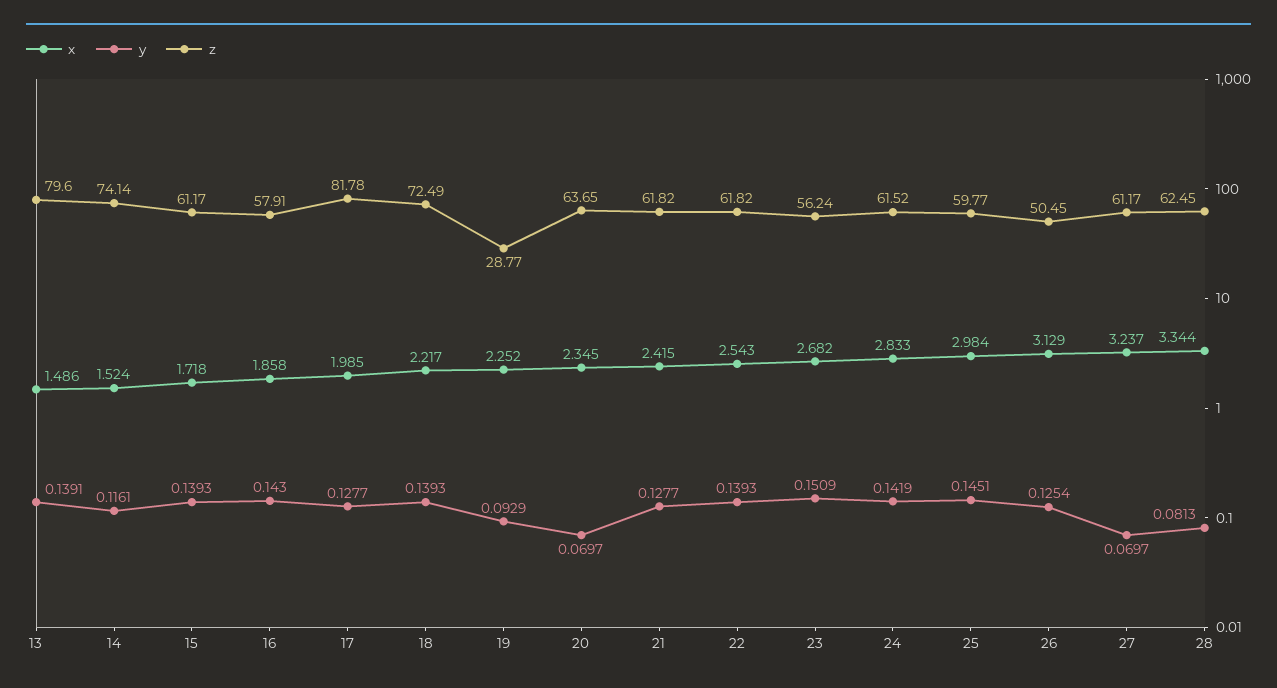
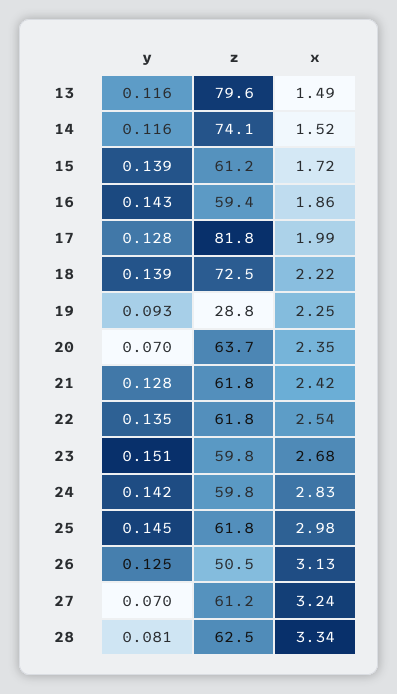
  {
    "x": {
      "13": 1.486,
      "14": 1.524,
      "15": 1.718,
      "16": 1.858,
      "17": 1.985,
      "18": 2.217,
      "19": 2.252,
      "20": 2.345,
      "21": 2.415,
      "22": 2.543,
      "23": 2.682,
      "24": 2.833,
      "25": 2.984,
      "26": 3.129,
      "27": 3.237,
      "28": 3.344
    },
    "y": {
-     "13": 0.1391,
+     "13": 0.116,
      "14": 0.1161,
      "15": 0.1393,
      "16": 0.143,
      "17": 0.1277,
      "18": 0.1393,
      "19": 0.0929,
      "20": 0.0697,
      "21": 0.1277,
-     "22": 0.1393,
+     "22": 0.135,
      "23": 0.1509,
      "24": 0.1419,
      "25": 0.1451,
      "26": 0.1254,
      "27": 0.0697,
      "28": 0.0813
    },
    "z": {
      "13": 79.6,
      "14": 74.14,
      "15": 61.17,
-     "16": 57.91,
+     "16": 59.4,
      "17": 81.78,
      "18": 72.49,
      "19": 28.77,
      "20": 63.65,
      "21": 61.82,
      "22": 61.82,
-     "23": 56.24,
+     "23": 59.8,
-     "24": 61.52,
+     "24": 59.8,
-     "25": 59.77,
+     "25": 61.8,
      "26": 50.45,
      "27": 61.17,
      "28": 62.45
    }
  }

